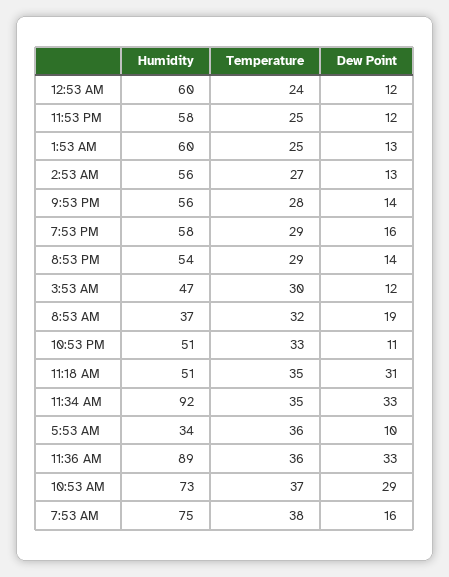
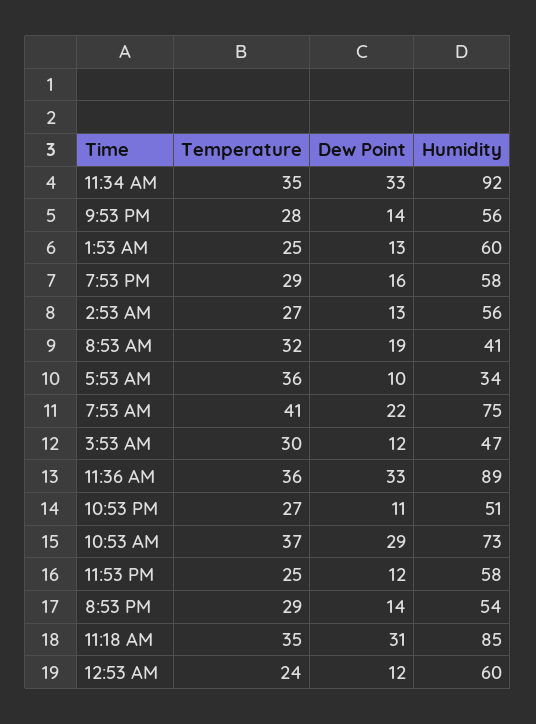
  {
    "Humidity": {
      "12:53 AM": 60,
      "11:53 PM": 58,
      "1:53 AM": 60,
      "2:53 AM": 56,
      "9:53 PM": 56,
      "7:53 PM": 58,
      "8:53 PM": 54,
      "3:53 AM": 47,
-     "8:53 AM": 37,
+     "8:53 AM": 41,
      "10:53 PM": 51,
-     "11:18 AM": 51,
+     "11:18 AM": 85,
      "11:34 AM": 92,
      "5:53 AM": 34,
      "11:36 AM": 89,
      "10:53 AM": 73,
      "7:53 AM": 75
    },
    "Temperature": {
      "12:53 AM": 24,
      "11:53 PM": 25,
      "1:53 AM": 25,
      "2:53 AM": 27,
      "9:53 PM": 28,
      "7:53 PM": 29,
      "8:53 PM": 29,
      "3:53 AM": 30,
      "8:53 AM": 32,
-     "10:53 PM": 33,
+     "10:53 PM": 27,
      "11:18 AM": 35,
      "11:34 AM": 35,
      "5:53 AM": 36,
      "11:36 AM": 36,
      "10:53 AM": 37,
-     "7:53 AM": 38
+     "7:53 AM": 41
    },
    "Dew Point": {
      "12:53 AM": 12,
      "11:53 PM": 12,
      "1:53 AM": 13,
      "2:53 AM": 13,
      "9:53 PM": 14,
      "7:53 PM": 16,
      "8:53 PM": 14,
      "3:53 AM": 12,
      "8:53 AM": 19,
      "10:53 PM": 11,
      "11:18 AM": 31,
      "11:34 AM": 33,
      "5:53 AM": 10,
      "11:36 AM": 33,
      "10:53 AM": 29,
-     "7:53 AM": 16
+     "7:53 AM": 22
    }
  }

